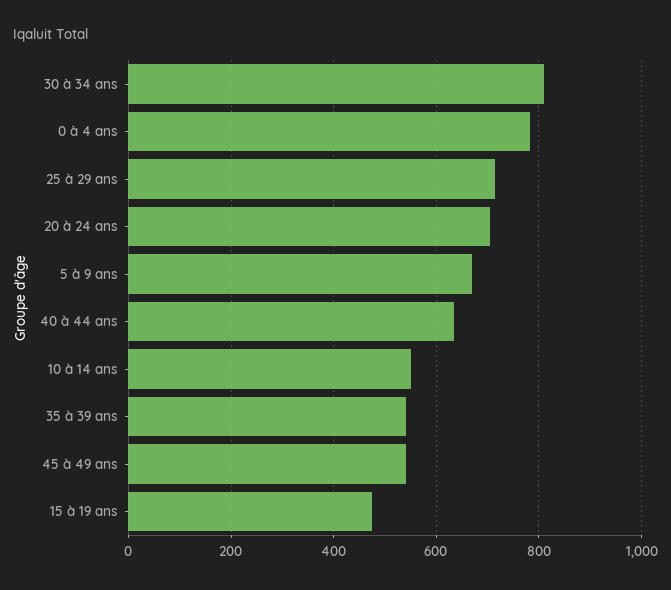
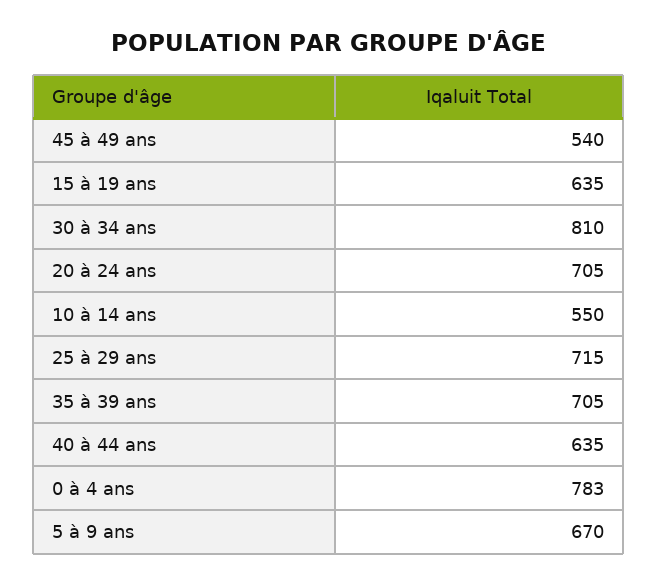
  {
    "30 à 34 ans": 810,
    "0 à 4 ans": 783,
    "25 à 29 ans": 715,
    "20 à 24 ans": 705,
    "5 à 9 ans": 670,
    "40 à 44 ans": 635,
    "10 à 14 ans": 550,
-   "35 à 39 ans": 540,
+   "35 à 39 ans": 705,
    "45 à 49 ans": 540,
-   "15 à 19 ans": 480
+   "15 à 19 ans": 635
  }

